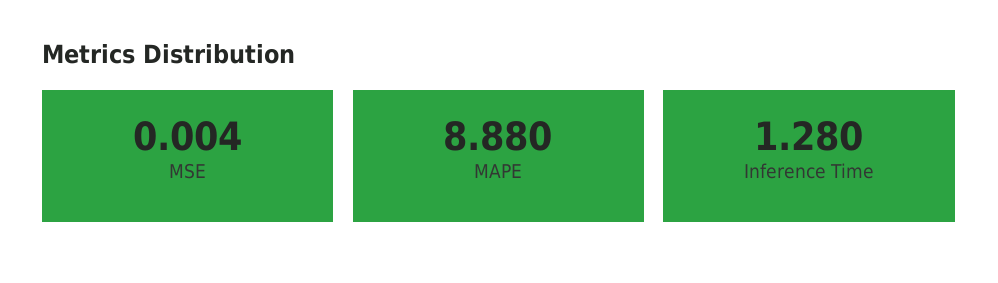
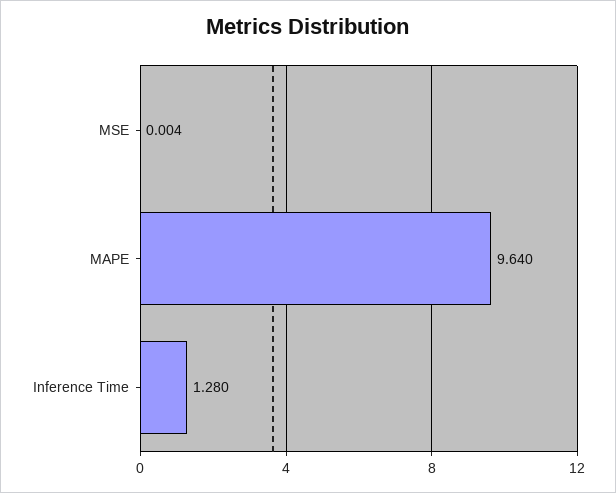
  {
    "MSE": 0.004,
-   "MAPE": 8.88,
+   "MAPE": 9.64,
    "Inference Time": 1.28
  }

